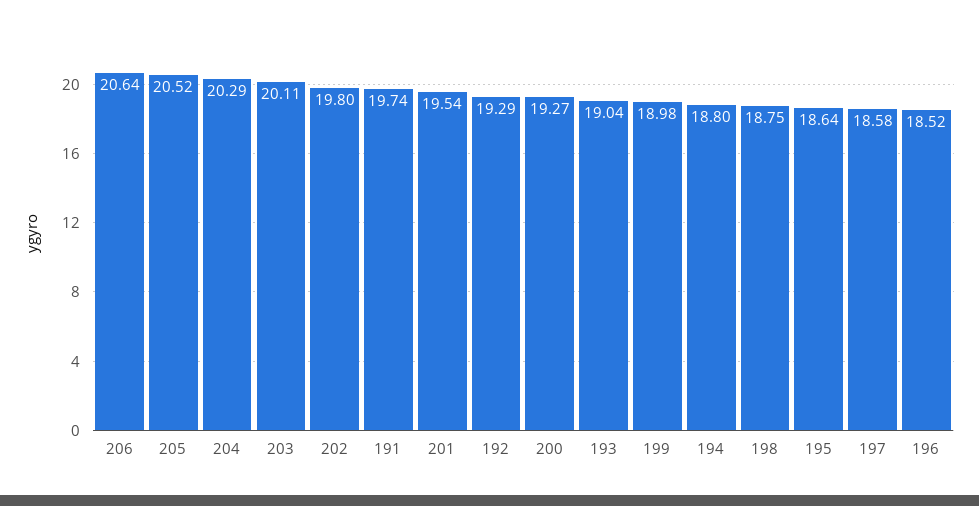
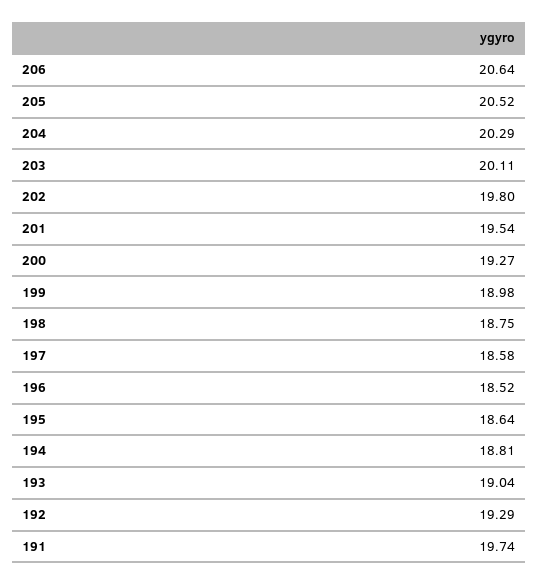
  {
    "206": 20.64,
    "205": 20.52,
    "204": 20.29,
    "203": 20.11,
    "202": 19.8,
    "191": 19.74,
    "201": 19.54,
    "192": 19.29,
    "200": 19.27,
    "193": 19.04,
    "199": 18.98,
-   "194": 18.8,
+   "194": 18.81,
    "198": 18.75,
    "195": 18.64,
    "197": 18.58,
    "196": 18.52
  }

